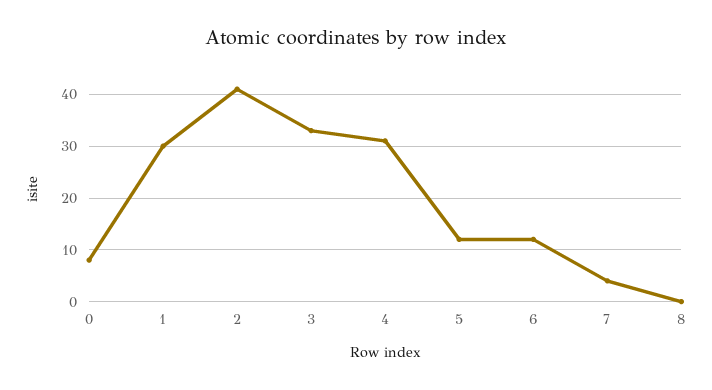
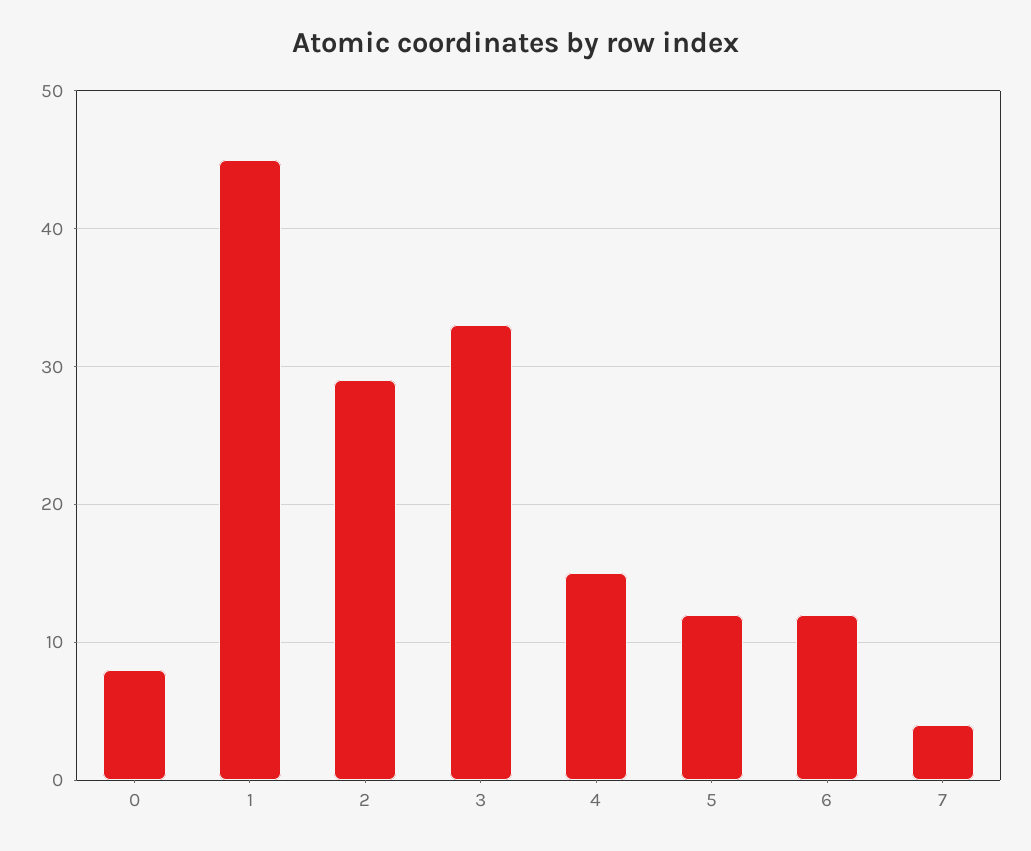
  {
    "0": 8,
-   "1": 30,
+   "1": 45,
-   "2": 40,
+   "2": 29,
    "3": 33,
-   "4": 30,
+   "4": 15,
    "5": 12,
    "6": 12,
-   "7": 4,
+   "7": 4
-   "8": 0
  }

